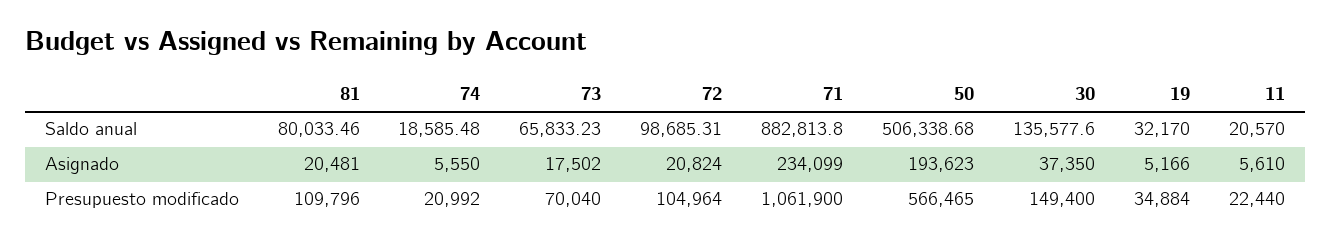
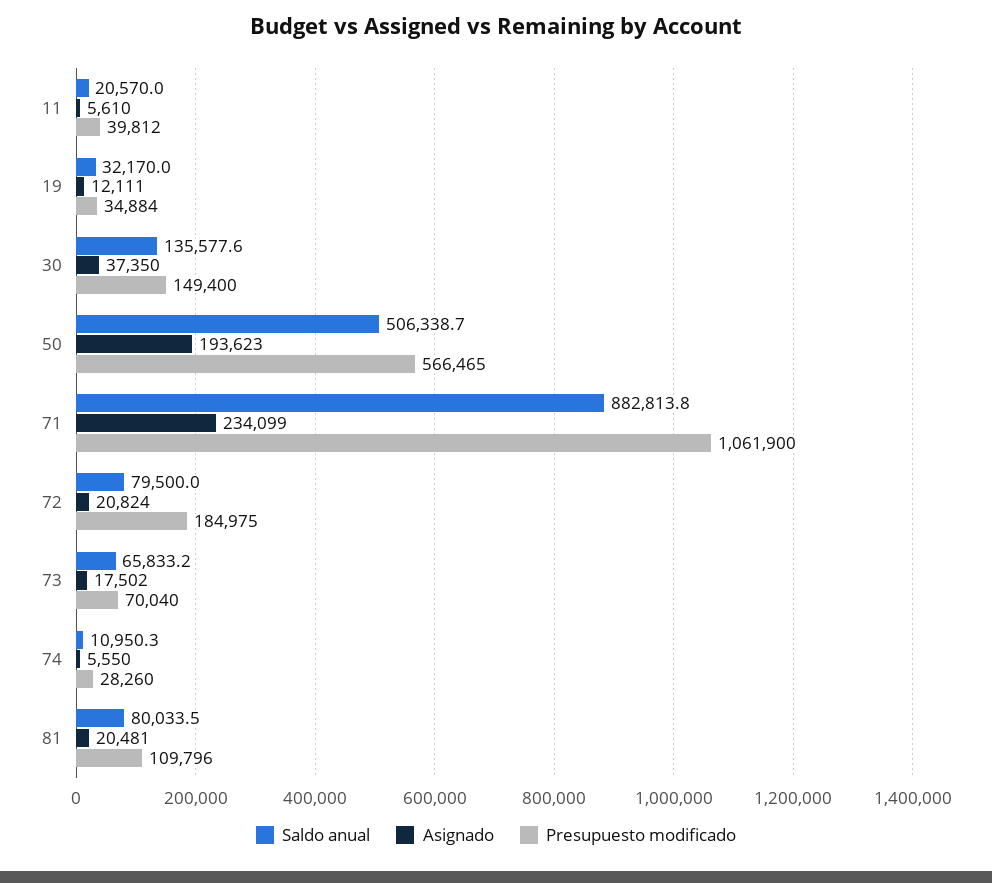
  {
    "Saldo anual": {
      "81": 80033.46,
-     "74": 18585.48,
+     "74": 10950.3,
      "73": 65833.23,
-     "72": 98685.31,
+     "72": 79500,
      "71": 882813.8,
      "50": 506338.68,
      "30": 135577.6,
      "19": 32170,
      "11": 20570
    },
    "Asignado": {
      "81": 20481,
      "74": 5550,
      "73": 17502,
      "72": 20824,
      "71": 234099,
      "50": 193623,
      "30": 37350,
-     "19": 5166,
+     "19": 12111,
      "11": 5610
    },
    "Presupuesto modificado": {
      "81": 109796,
-     "74": 20992,
+     "74": 28260,
      "73": 70040,
-     "72": 104964,
+     "72": 184975,
      "71": 1061900,
      "50": 566465,
      "30": 149400,
      "19": 34884,
-     "11": 22440
+     "11": 39812
    }
  }

